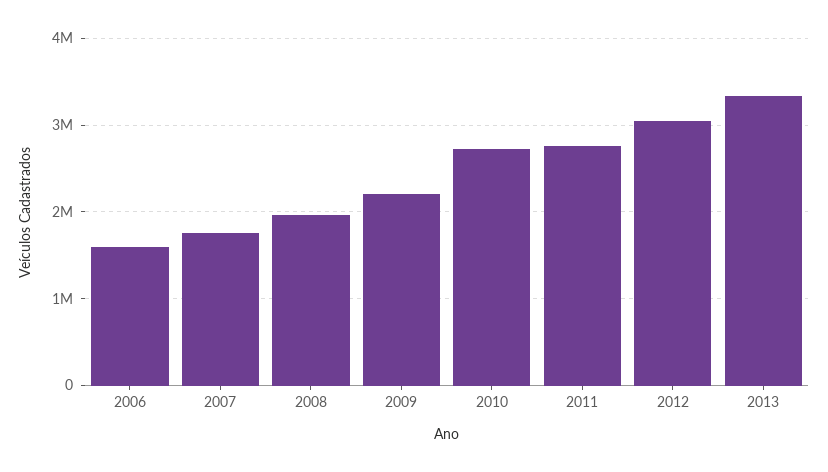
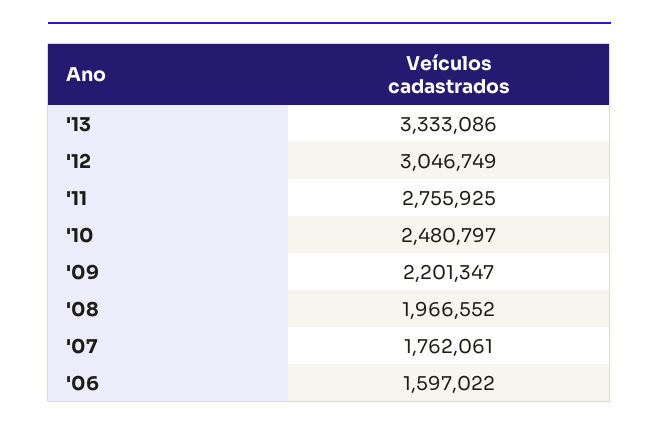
  {
    "2006": 1597022,
    "2007": 1762061,
    "2008": 1966552,
    "2009": 2201347,
-   "2010": 2700000,
+   "2010": 2480797,
    "2011": 2755925,
    "2012": 3046749,
    "2013": 3333086
  }

